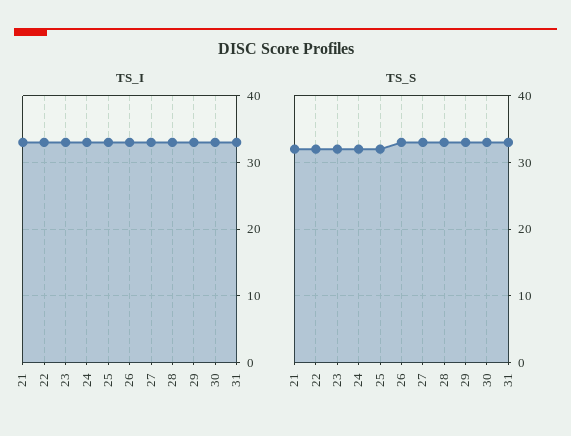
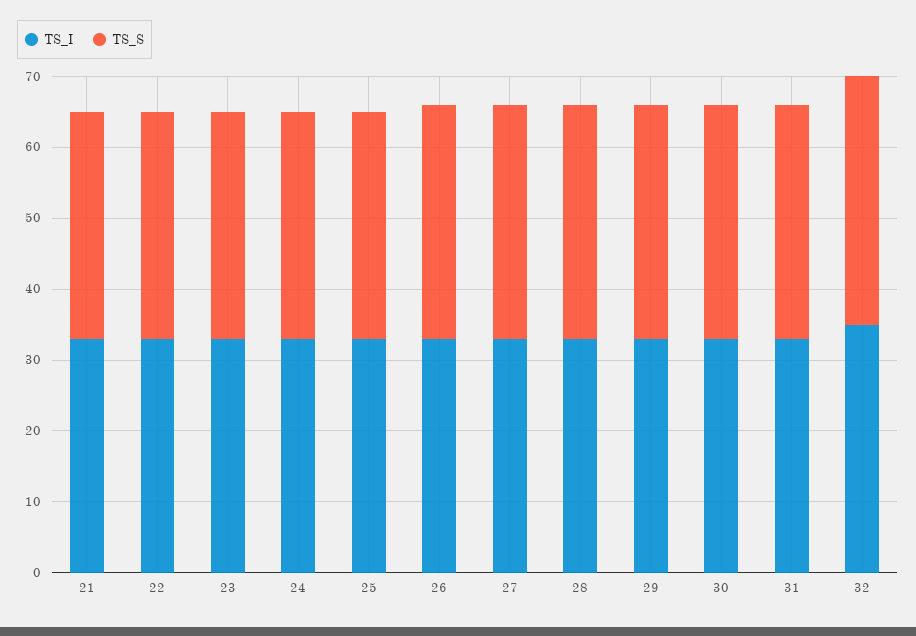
  {
    "TS_I": {
      "21": 33,
      "22": 33,
      "23": 33,
      "24": 33,
      "25": 33,
      "26": 33,
      "27": 33,
      "28": 33,
      "29": 33,
      "30": 33,
-     "31": 33
+     "31": 33,
+     "32": 35
    },
    "TS_S": {
      "21": 32,
      "22": 32,
      "23": 32,
      "24": 32,
      "25": 32,
      "26": 33,
      "27": 33,
      "28": 33,
      "29": 33,
      "30": 33,
-     "31": 33
+     "31": 33,
+     "32": 35
    }
  }

